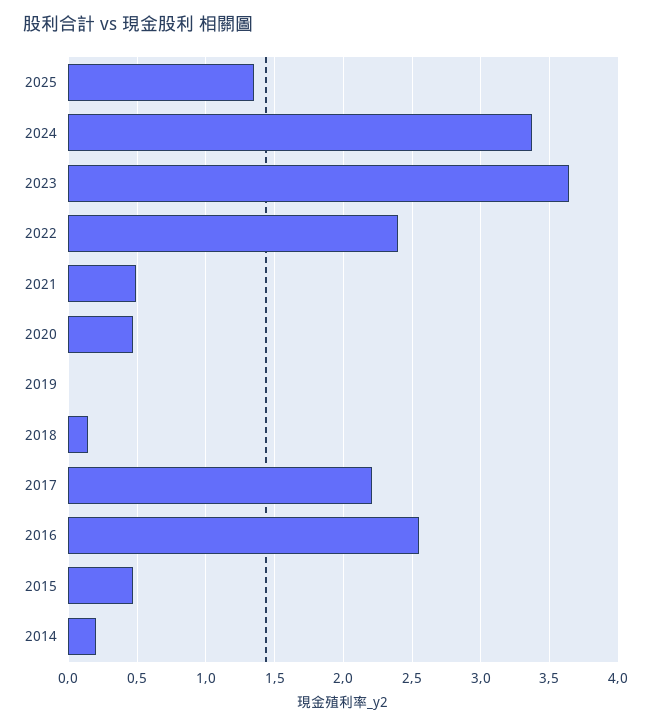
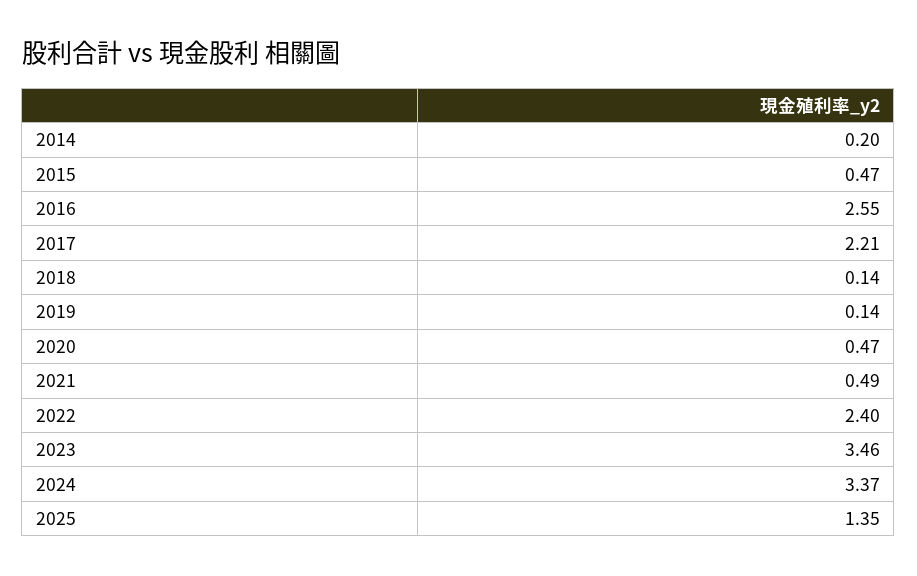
  {
    "2025": 1.35,
    "2024": 3.37,
-   "2023": 3.65,
+   "2023": 3.46,
    "2022": 2.4,
    "2021": 0.49,
    "2020": 0.47,
-   "2019": 0,
+   "2019": 0.14,
    "2018": 0.14,
    "2017": 2.21,
    "2016": 2.55,
    "2015": 0.47,
    "2014": 0.2
  }

